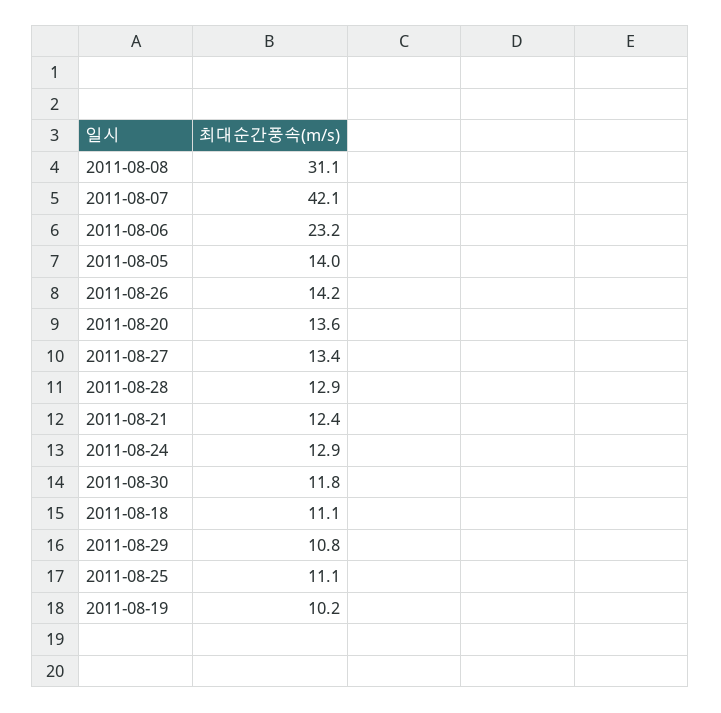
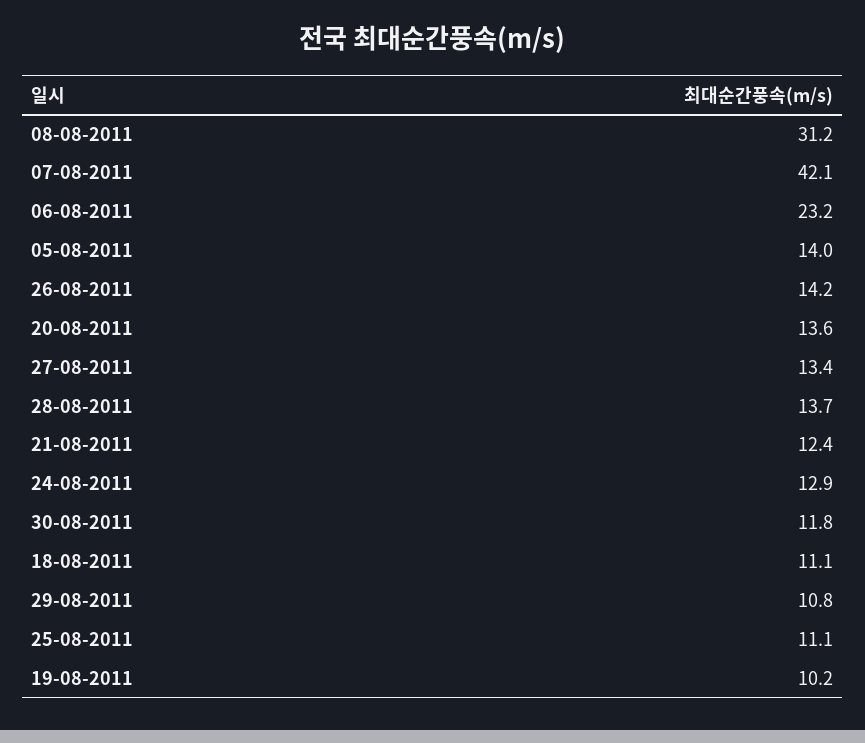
  {
-   "2011-08-08": 31.1,
+   "2011-08-08": 31.2,
    "2011-08-07": 42.1,
    "2011-08-06": 23.2,
    "2011-08-05": 14,
    "2011-08-26": 14.2,
    "2011-08-20": 13.6,
    "2011-08-27": 13.4,
-   "2011-08-28": 12.9,
+   "2011-08-28": 13.7,
    "2011-08-21": 12.4,
    "2011-08-24": 12.9,
    "2011-08-30": 11.8,
    "2011-08-18": 11.1,
    "2011-08-29": 10.8,
    "2011-08-25": 11.1,
    "2011-08-19": 10.2
  }

